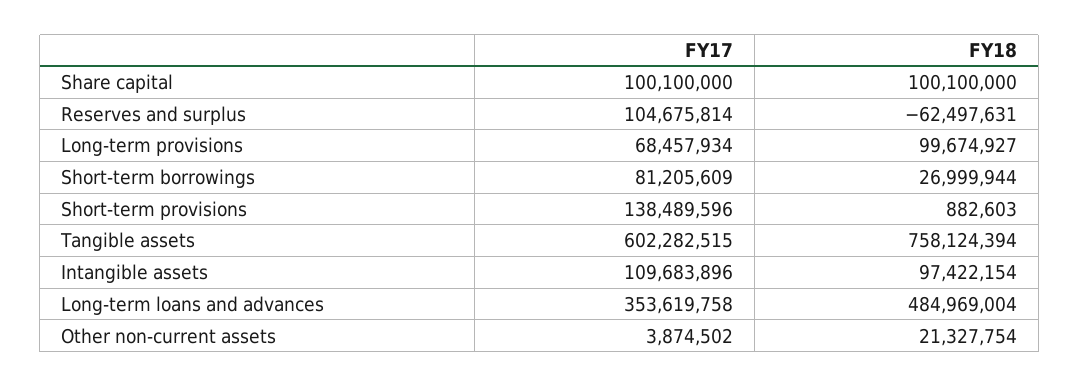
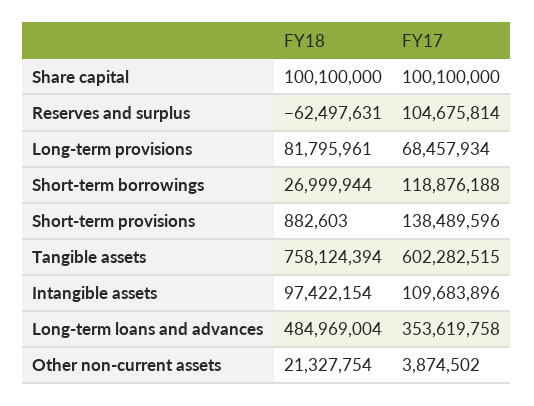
  {
    "FY17": {
      "Share capital": 100100000,
      "Reserves and surplus": 104675814,
      "Long-term provisions": 68457934,
-     "Short-term borrowings": 81205609,
+     "Short-term borrowings": 118876188,
      "Short-term provisions": 138489596,
      "Tangible assets": 602282515,
      "Intangible assets": 109683896,
      "Long-term loans and advances": 353619758,
      "Other non-current assets": 3874502
    },
    "FY18": {
      "Share capital": 100100000,
      "Reserves and surplus": -62497631,
-     "Long-term provisions": 99674927,
+     "Long-term provisions": 81795961,
      "Short-term borrowings": 26999944,
      "Short-term provisions": 882603,
      "Tangible assets": 758124394,
      "Intangible assets": 97422154,
      "Long-term loans and advances": 484969004,
      "Other non-current assets": 21327754
    }
  }

